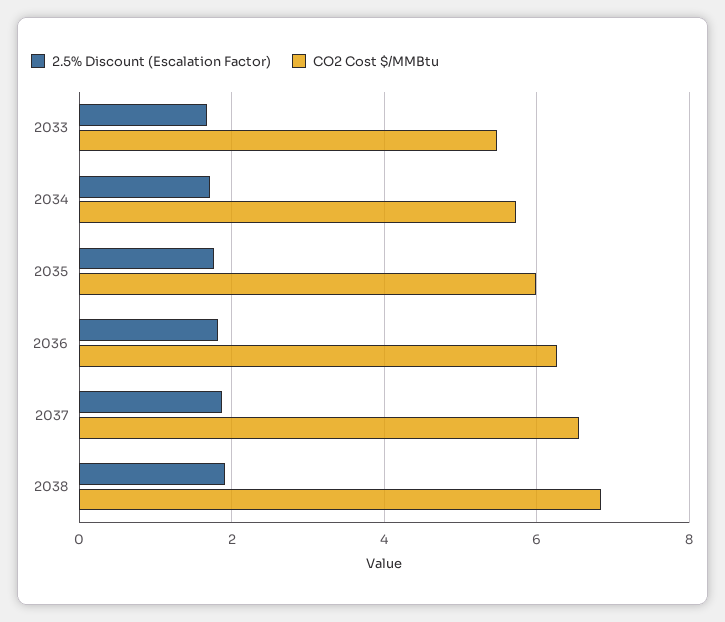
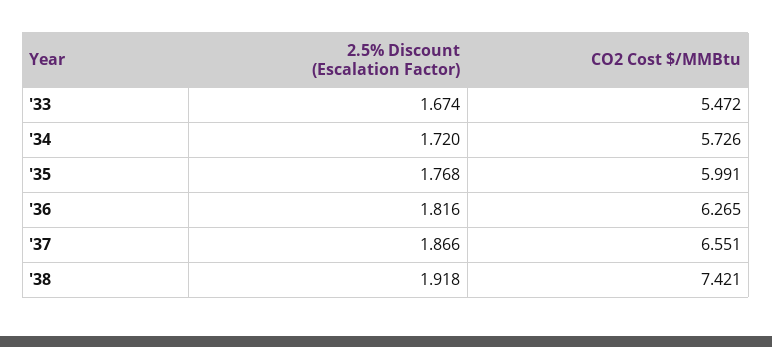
  {
    "2.5% Discount (Escalation Factor)": {
      "2033": 1.674,
      "2034": 1.72,
      "2035": 1.768,
      "2036": 1.816,
      "2037": 1.866,
      "2038": 1.918
    },
    "CO2 Cost $/MMBtu": {
      "2033": 5.472,
      "2034": 5.726,
      "2035": 5.991,
      "2036": 6.265,
      "2037": 6.551,
-     "2038": 6.8
+     "2038": 7.421
    }
  }

